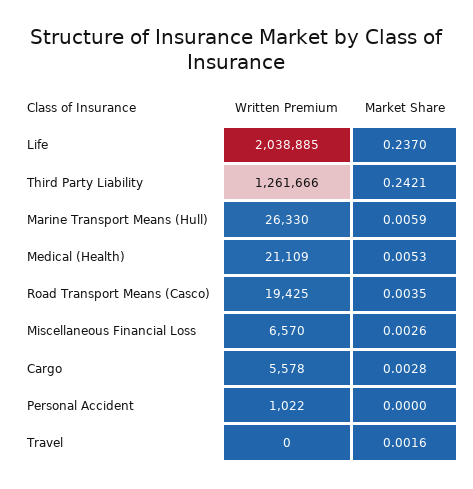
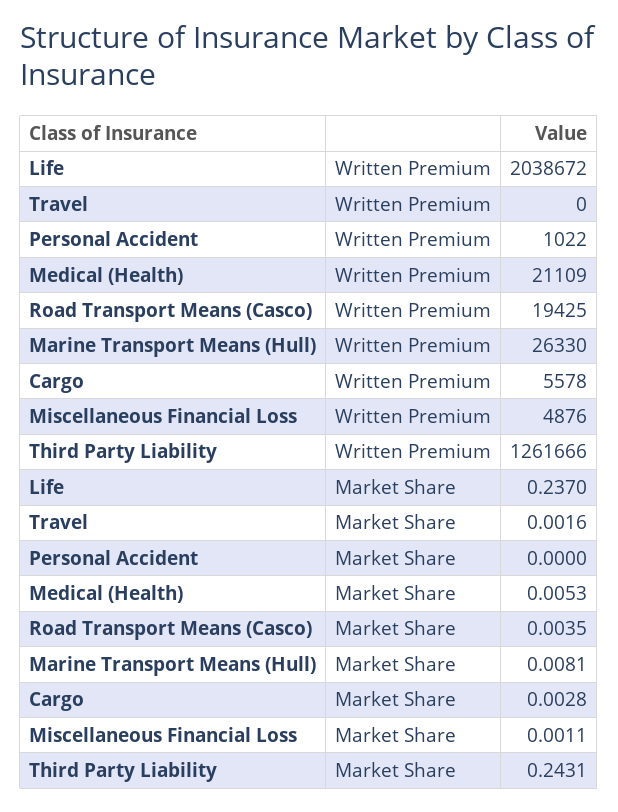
  {
    "Written Premium": {
-     "Life": 2038885,
+     "Life": 2038672,
      "Third Party Liability": 1261666,
      "Marine Transport Means (Hull)": 26330,
      "Medical (Health)": 21109,
      "Road Transport Means (Casco)": 19425,
-     "Miscellaneous Financial Loss": 6570,
+     "Miscellaneous Financial Loss": 4876,
      "Cargo": 5578,
      "Personal Accident": 1022,
      "Travel": 0
    },
    "Market Share": {
      "Life": 0.237,
-     "Third Party Liability": 0.2421,
+     "Third Party Liability": 0.2431,
-     "Marine Transport Means (Hull)": 0.0059,
+     "Marine Transport Means (Hull)": 0.0081,
      "Medical (Health)": 0.0053,
      "Road Transport Means (Casco)": 0.0035,
-     "Miscellaneous Financial Loss": 0.0026,
+     "Miscellaneous Financial Loss": 0.0011,
      "Cargo": 0.0028,
      "Personal Accident": 0,
      "Travel": 0.0016
    }
  }

